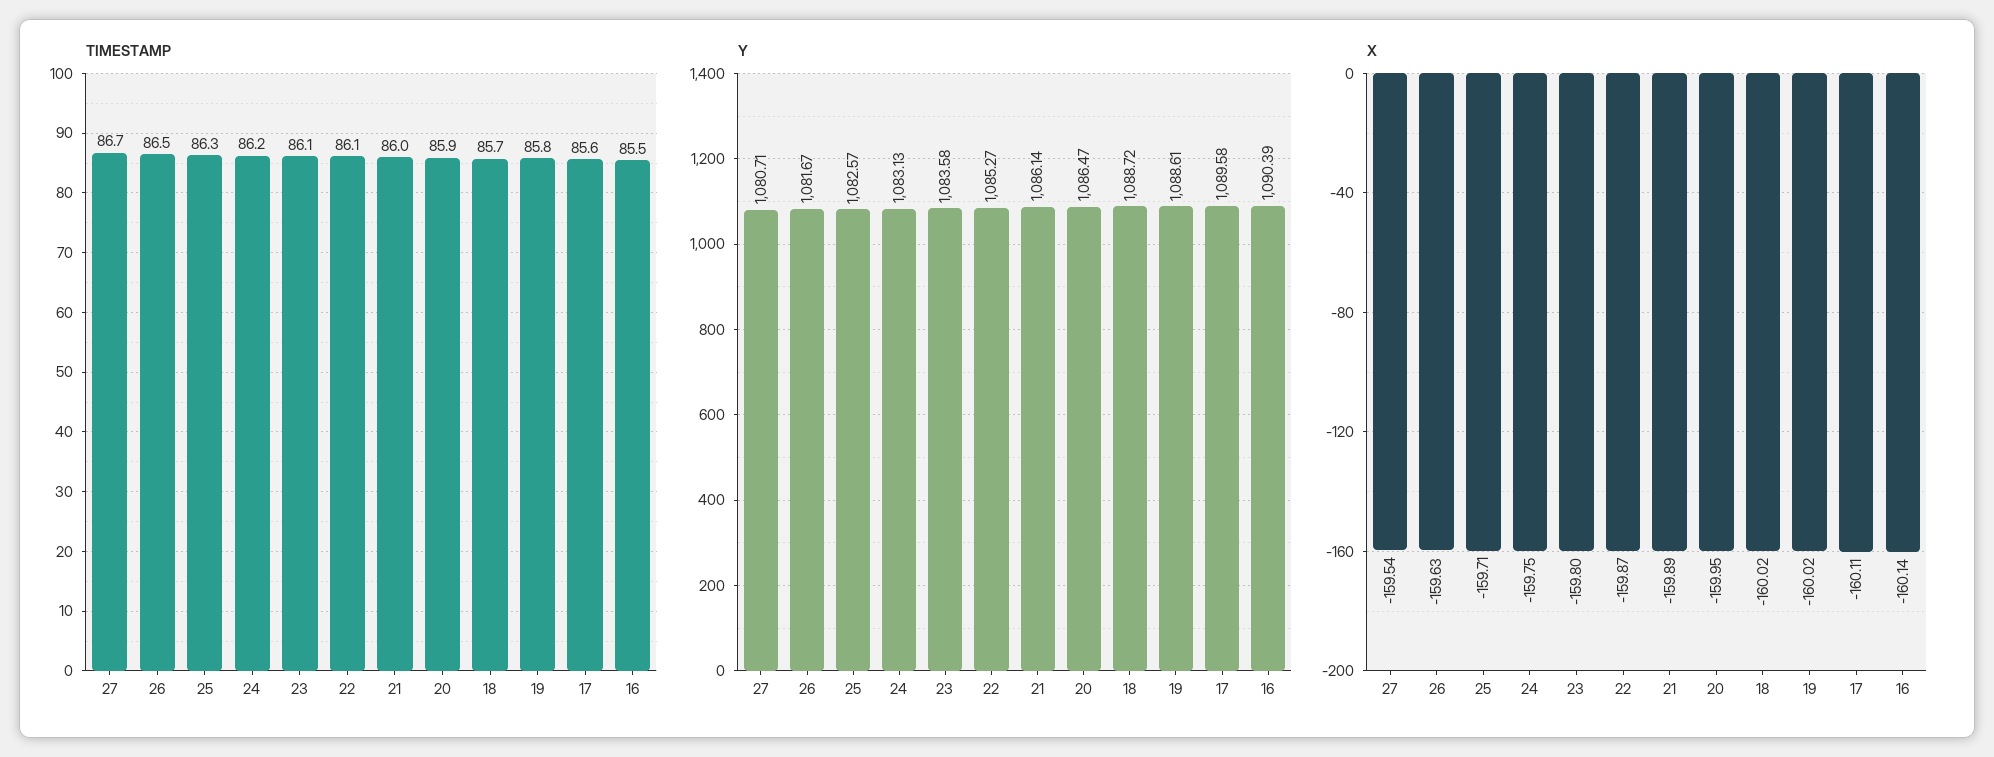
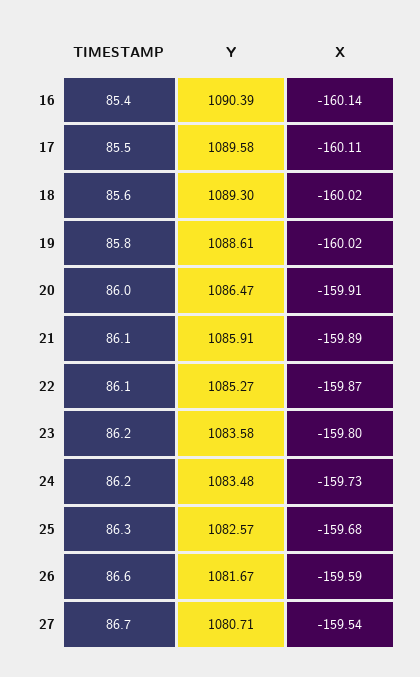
  {
    "TIMESTAMP": {
      "27": 86.7,
-     "26": 86.5,
+     "26": 86.6,
      "25": 86.3,
      "24": 86.2,
-     "23": 86.1,
+     "23": 86.2,
      "22": 86.1,
-     "21": 86,
+     "21": 86.1,
-     "20": 85.9,
+     "20": 86,
-     "18": 85.7,
+     "18": 85.6,
      "19": 85.8,
-     "17": 85.6,
+     "17": 85.5,
-     "16": 85.5
+     "16": 85.4
    },
    "Y": {
      "27": 1080.71,
      "26": 1081.67,
      "25": 1082.57,
-     "24": 1083.13,
+     "24": 1083.48,
      "23": 1083.58,
      "22": 1085.27,
-     "21": 1086.14,
+     "21": 1085.91,
      "20": 1086.47,
-     "18": 1088.72,
+     "18": 1089.3,
      "19": 1088.61,
      "17": 1089.58,
      "16": 1090.39
    },
    "X": {
      "27": -159.54,
-     "26": -159.63,
+     "26": -159.59,
-     "25": -159.71,
+     "25": -159.68,
-     "24": -159.75,
+     "24": -159.73,
      "23": -159.8,
      "22": -159.87,
      "21": -159.89,
-     "20": -159.95,
+     "20": -159.91,
      "18": -160.02,
      "19": -160.02,
      "17": -160.11,
      "16": -160.14
    }
  }

